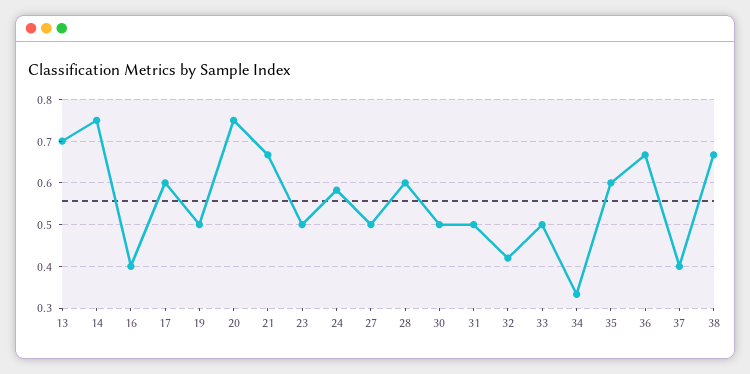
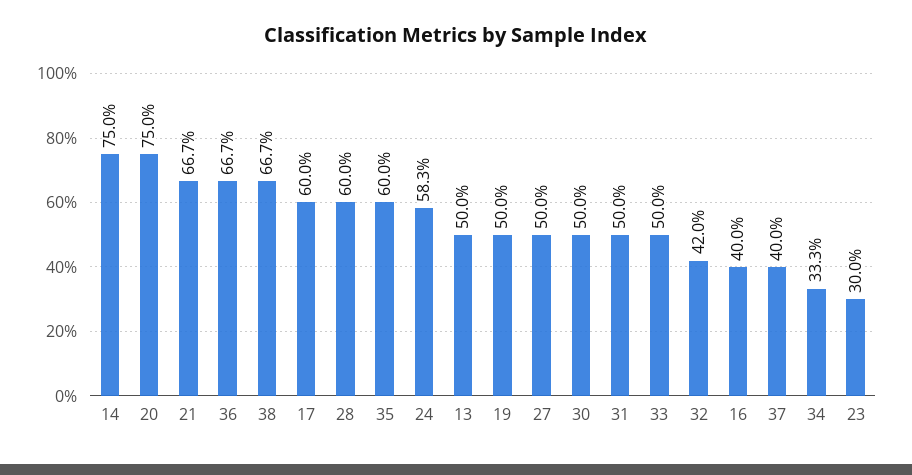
  {
-   "13": 0.7,
+   "13": 0.5,
    "14": 0.75,
    "16": 0.4,
    "17": 0.6,
    "19": 0.5,
    "20": 0.75,
    "21": 0.667,
-   "23": 0.5,
+   "23": 0.3,
    "24": 0.583,
    "27": 0.5,
    "28": 0.6,
    "30": 0.5,
    "31": 0.5,
    "32": 0.42,
    "33": 0.5,
    "34": 0.333,
    "35": 0.6,
    "36": 0.667,
    "37": 0.4,
    "38": 0.667
  }

